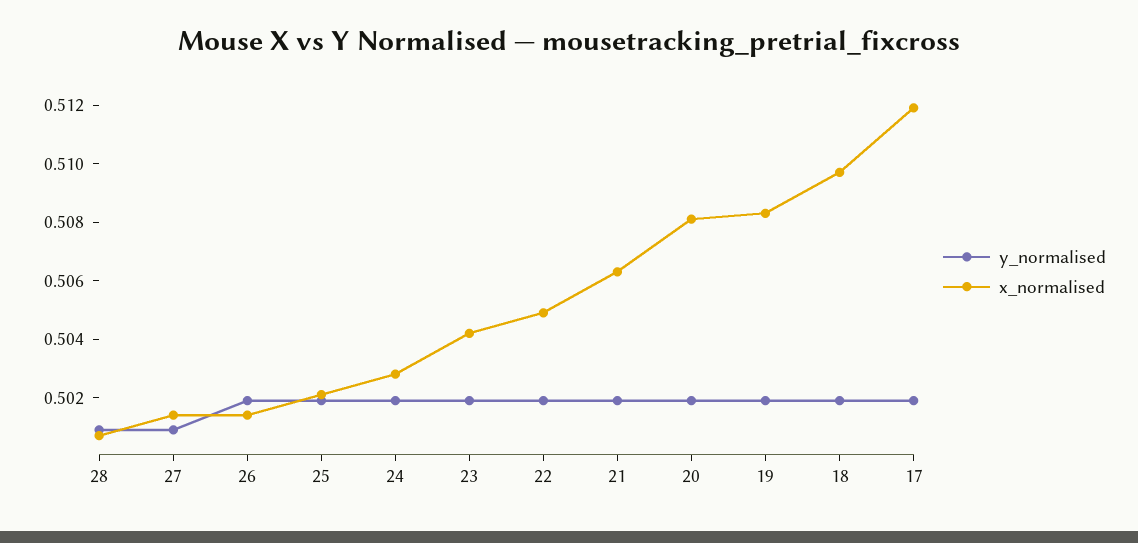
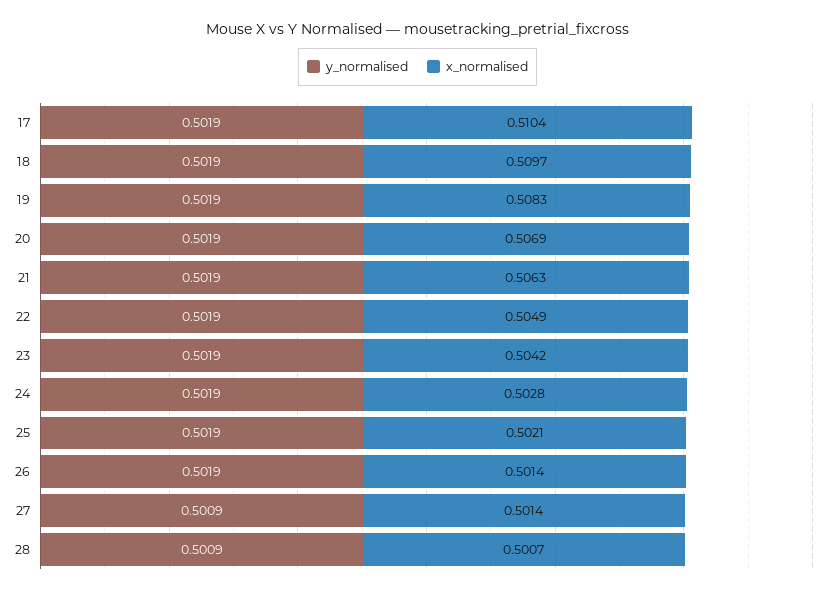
  {
    "y_normalised": {
      "28": 0.5009,
      "27": 0.5009,
      "26": 0.5019,
      "25": 0.5019,
      "24": 0.5019,
      "23": 0.5019,
      "22": 0.5019,
      "21": 0.5019,
      "20": 0.5019,
      "19": 0.5019,
      "18": 0.5019,
      "17": 0.5019
    },
    "x_normalised": {
      "28": 0.5007,
      "27": 0.5014,
      "26": 0.5014,
      "25": 0.5021,
      "24": 0.5028,
      "23": 0.5042,
      "22": 0.5049,
      "21": 0.5063,
-     "20": 0.508,
+     "20": 0.5069,
      "19": 0.5083,
      "18": 0.5097,
-     "17": 0.512
+     "17": 0.5104
    }
  }

